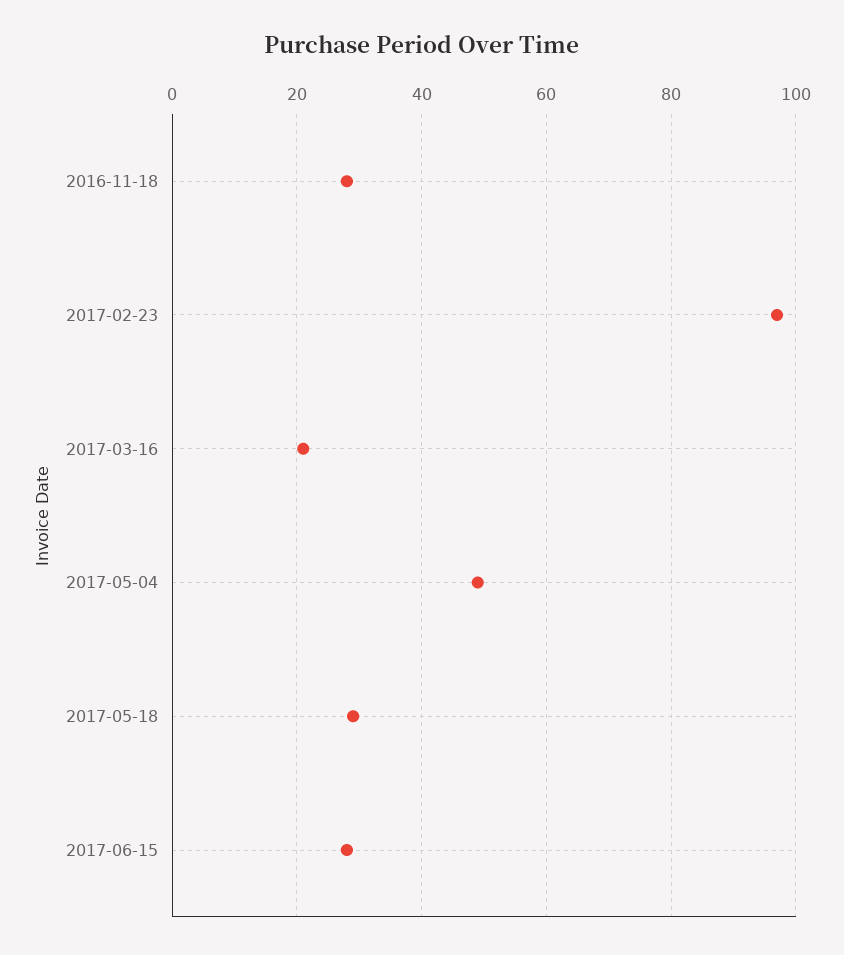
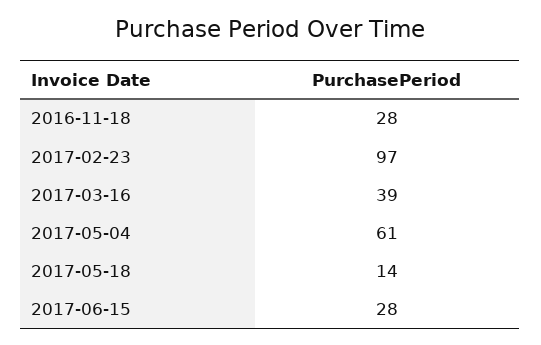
  {
    "2016-11-18": 28,
    "2017-02-23": 97,
-   "2017-03-16": 20,
+   "2017-03-16": 39,
-   "2017-05-04": 50,
+   "2017-05-04": 61,
-   "2017-05-18": 30,
+   "2017-05-18": 14,
    "2017-06-15": 28
  }

